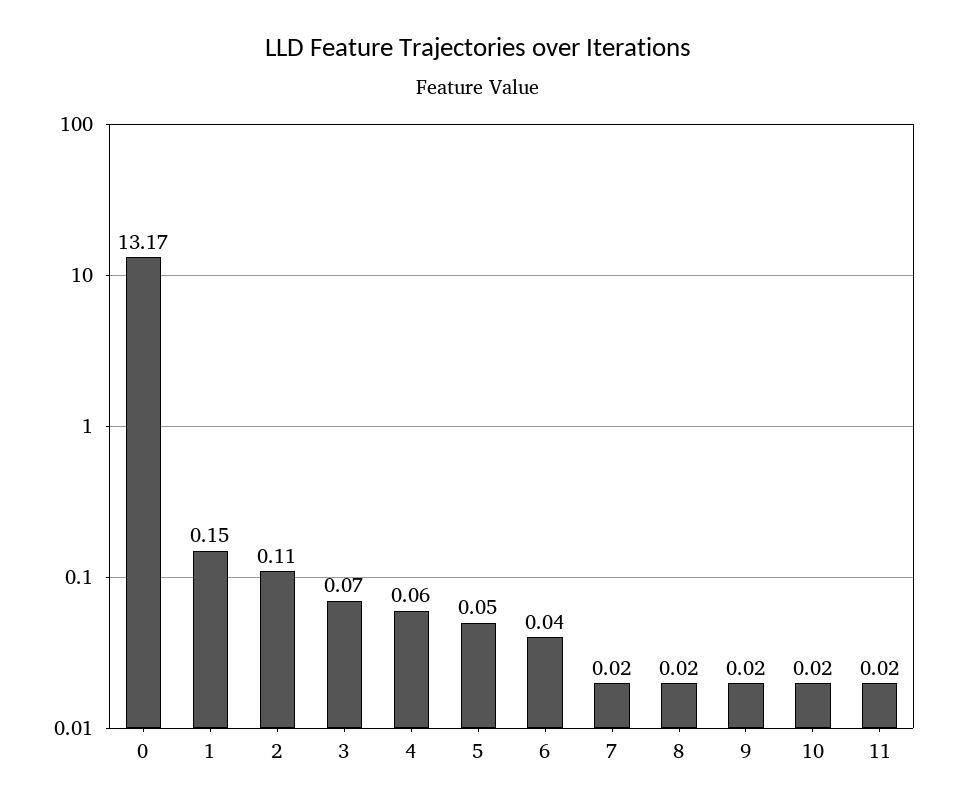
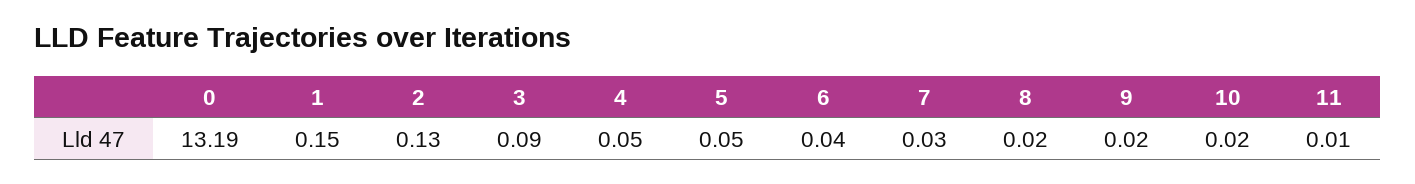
  {
-   "0": 13.17,
+   "0": 13.19,
    "1": 0.15,
-   "2": 0.11,
+   "2": 0.13,
-   "3": 0.07,
+   "3": 0.09,
-   "4": 0.06,
+   "4": 0.05,
    "5": 0.05,
    "6": 0.04,
-   "7": 0.02,
+   "7": 0.03,
    "8": 0.02,
    "9": 0.02,
    "10": 0.02,
-   "11": 0.02
+   "11": 0.01
  }

